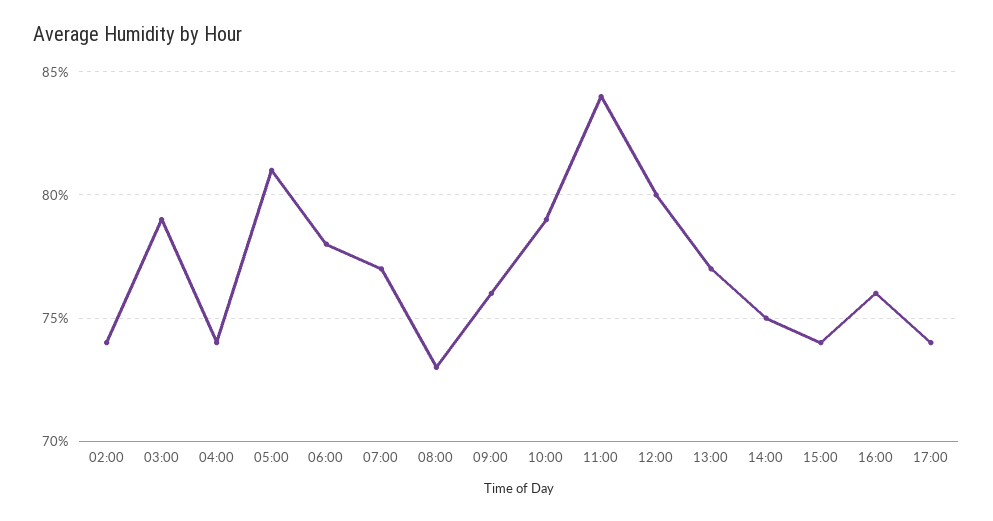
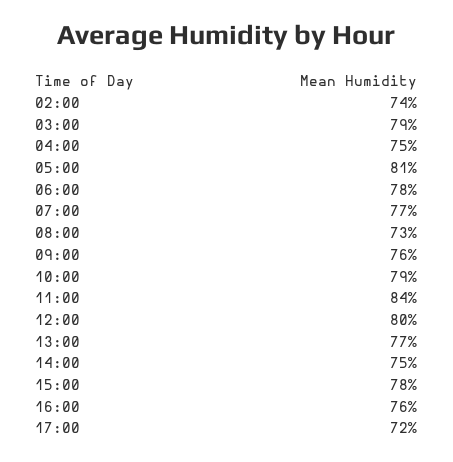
  {
    "02:00": 74,
    "03:00": 79,
-   "04:00": 74,
+   "04:00": 75,
    "05:00": 81,
    "06:00": 78,
    "07:00": 77,
    "08:00": 73,
    "09:00": 76,
    "10:00": 79,
    "11:00": 84,
    "12:00": 80,
    "13:00": 77,
    "14:00": 75,
-   "15:00": 74,
+   "15:00": 78,
    "16:00": 76,
-   "17:00": 74
+   "17:00": 72
  }

